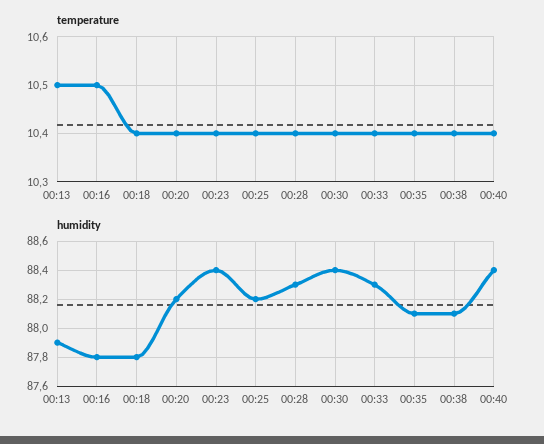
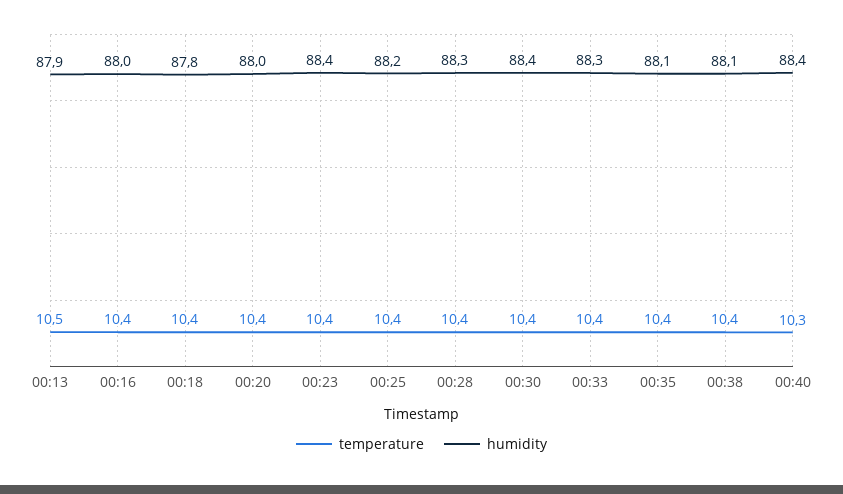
  {
    "temperature": {
      "00:13": 10.5,
-     "00:16": 10.5,
+     "00:16": 10.4,
      "00:18": 10.4,
      "00:20": 10.4,
      "00:23": 10.4,
      "00:25": 10.4,
      "00:28": 10.4,
      "00:30": 10.4,
      "00:33": 10.4,
      "00:35": 10.4,
      "00:38": 10.4,
-     "00:40": 10.4
+     "00:40": 10.3
    },
    "humidity": {
      "00:13": 87.9,
-     "00:16": 87.8,
+     "00:16": 88,
      "00:18": 87.8,
-     "00:20": 88.2,
+     "00:20": 88,
      "00:23": 88.4,
      "00:25": 88.2,
      "00:28": 88.3,
      "00:30": 88.4,
      "00:33": 88.3,
      "00:35": 88.1,
      "00:38": 88.1,
      "00:40": 88.4
    }
  }

